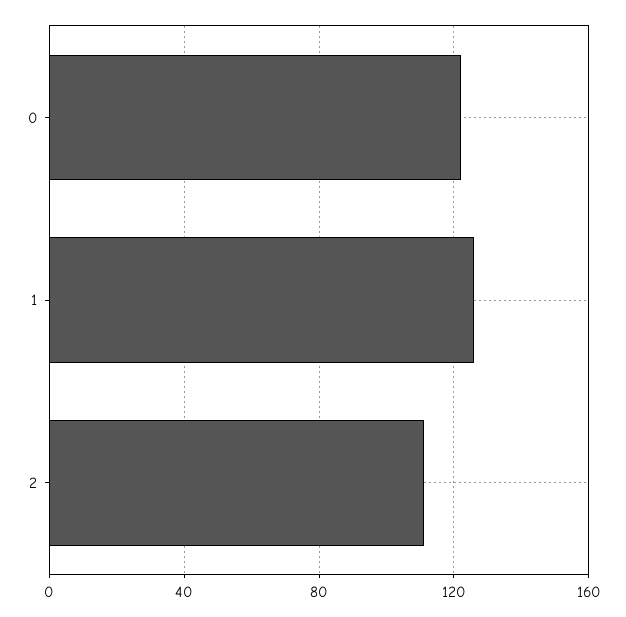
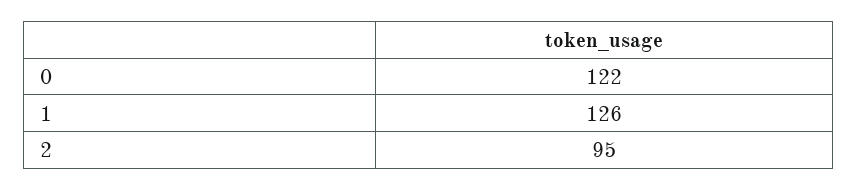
  {
    "0": 122,
    "1": 126,
-   "2": 110
+   "2": 95
  }

